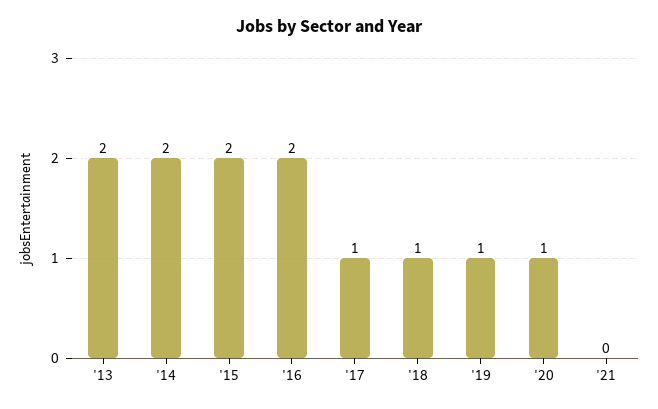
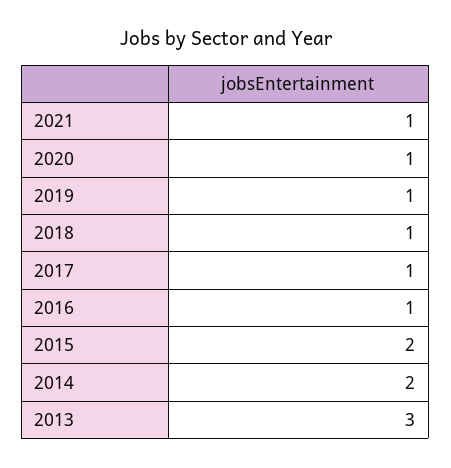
  {
-   "'13": 2,
+   "'13": 3,
    "'14": 2,
    "'15": 2,
-   "'16": 2,
+   "'16": 1,
    "'17": 1,
    "'18": 1,
    "'19": 1,
    "'20": 1,
-   "'21": 0
+   "'21": 1
  }

